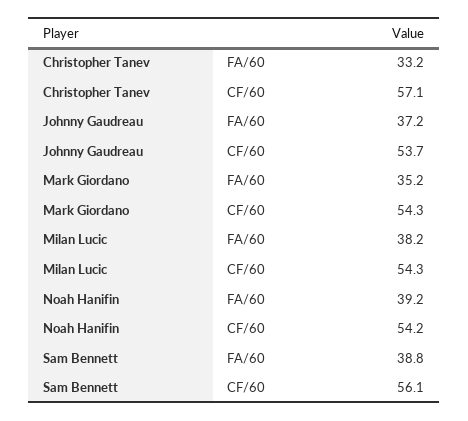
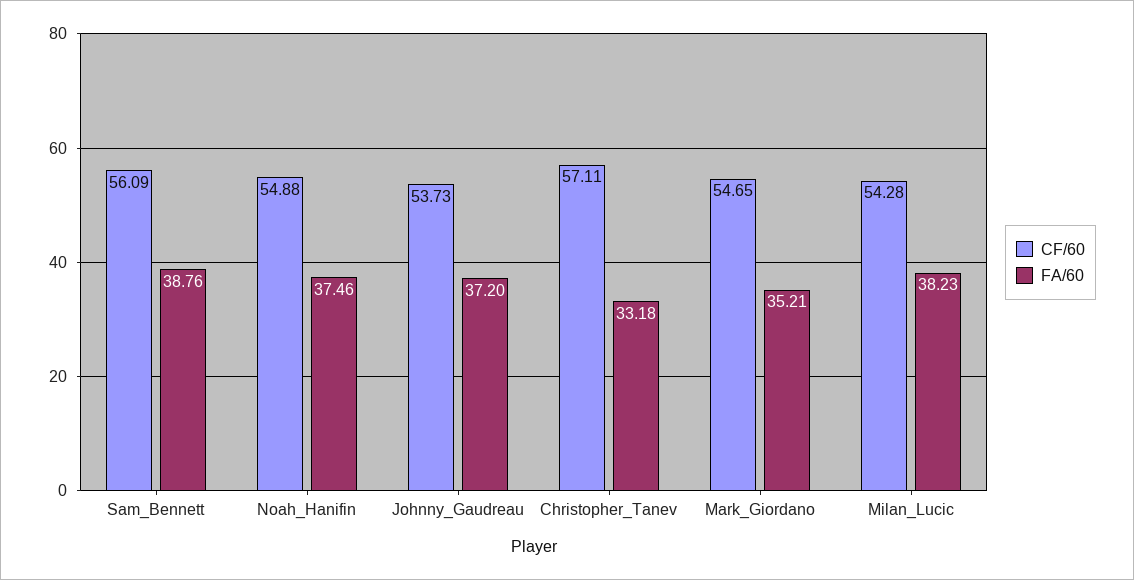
  {
    "FA/60": {
      "Christopher Tanev": 33.18,
      "Johnny Gaudreau": 37.2,
      "Mark Giordano": 35.21,
      "Milan Lucic": 38.23,
-     "Noah Hanifin": 39.2,
+     "Noah Hanifin": 37.46,
      "Sam Bennett": 38.76
    },
    "CF/60": {
      "Christopher Tanev": 57.11,
      "Johnny Gaudreau": 53.73,
-     "Mark Giordano": 54.3,
+     "Mark Giordano": 54.65,
      "Milan Lucic": 54.28,
-     "Noah Hanifin": 54.2,
+     "Noah Hanifin": 54.88,
      "Sam Bennett": 56.09
    }
  }

